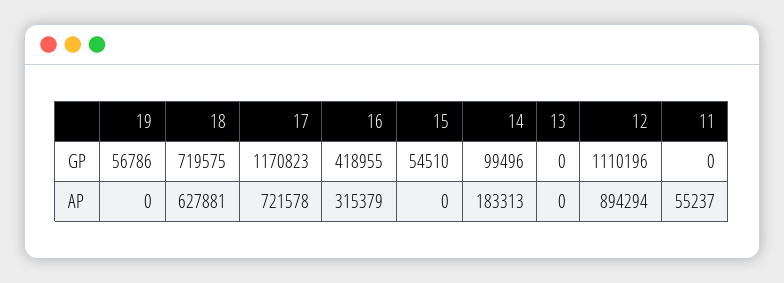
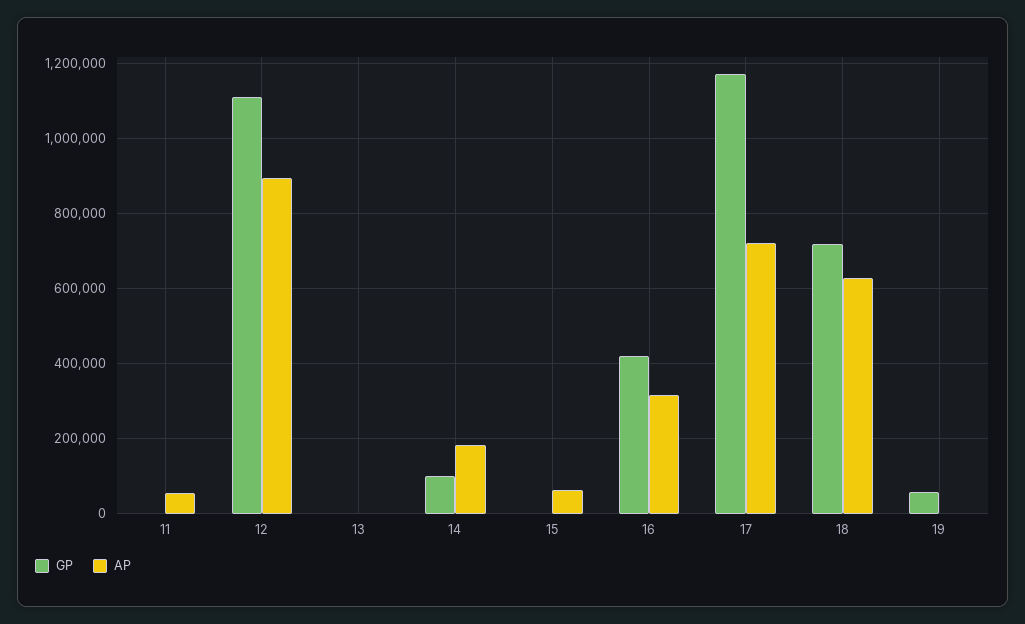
  {
    "GP": {
      "19": 56786,
      "18": 719575,
      "17": 1170823,
      "16": 418955,
-     "15": 54510,
+     "15": 0,
      "14": 99496,
      "13": 0,
      "12": 1110196,
      "11": 0
    },
    "AP": {
      "19": 0,
      "18": 627881,
      "17": 721578,
      "16": 315379,
-     "15": 0,
+     "15": 60000,
      "14": 183313,
      "13": 0,
      "12": 894294,
      "11": 55237
    }
  }

